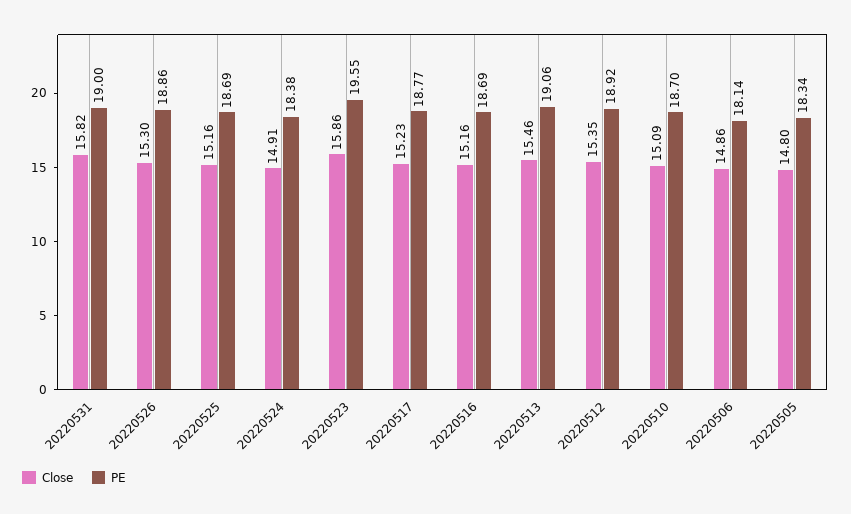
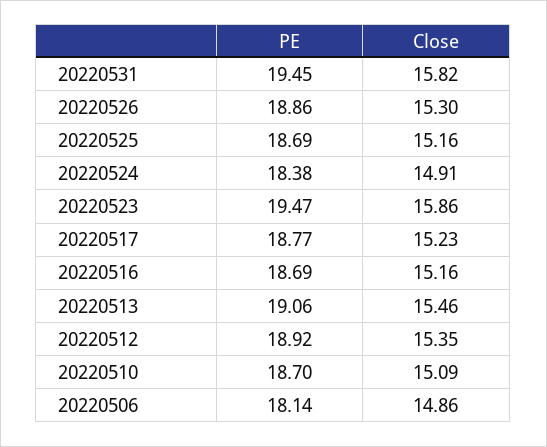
  {
    "Close": {
      "20220531": 15.82,
      "20220526": 15.3,
      "20220525": 15.16,
      "20220524": 14.91,
      "20220523": 15.86,
      "20220517": 15.23,
      "20220516": 15.16,
      "20220513": 15.46,
      "20220512": 15.35,
      "20220510": 15.09,
-     "20220506": 14.86,
+     "20220506": 14.86
-     "20220505": 14.8
    },
    "PE": {
-     "20220531": 19,
+     "20220531": 19.45,
      "20220526": 18.86,
      "20220525": 18.69,
      "20220524": 18.38,
-     "20220523": 19.55,
+     "20220523": 19.47,
      "20220517": 18.77,
      "20220516": 18.69,
      "20220513": 19.06,
      "20220512": 18.92,
      "20220510": 18.7,
-     "20220506": 18.14,
+     "20220506": 18.14
-     "20220505": 18.34
    }
  }

